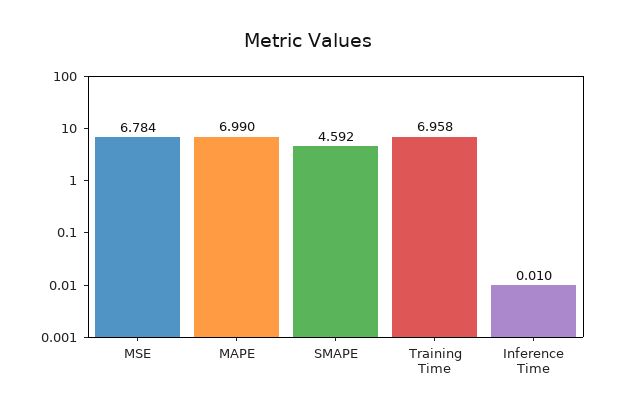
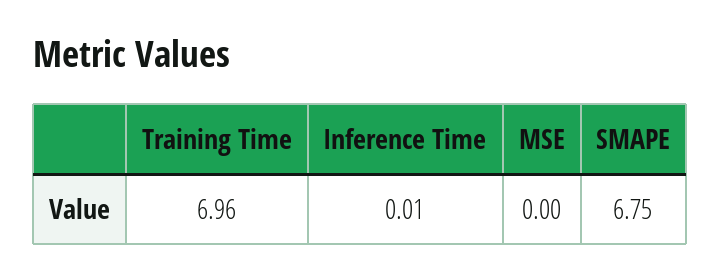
  {
-   "MSE": 6.784,
+   "MSE": 0,
-   "MAPE": 6.99,
-   "SMAPE": 4.592,
+   "SMAPE": 6.75,
    "Training Time": 6.958,
    "Inference Time": 0.01
  }

